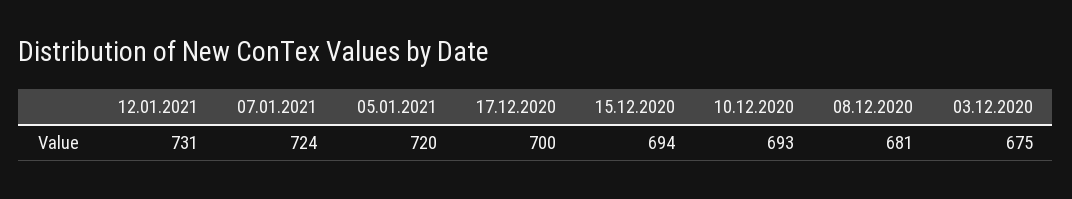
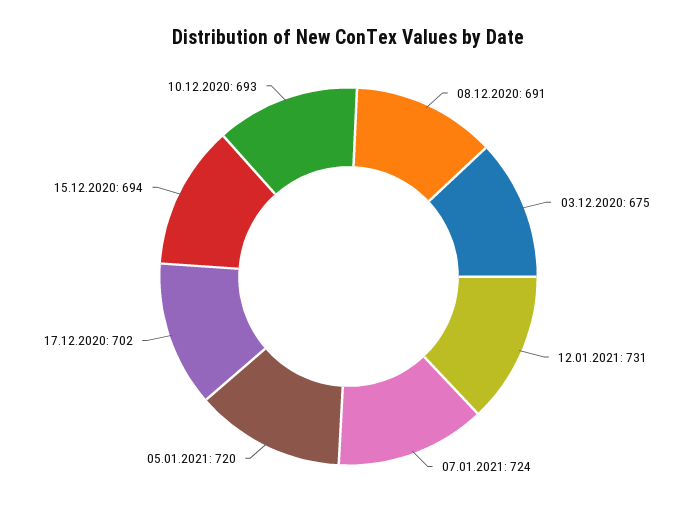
  {
    "12.01.2021": 731,
    "07.01.2021": 724,
    "05.01.2021": 720,
-   "17.12.2020": 700,
+   "17.12.2020": 702,
    "15.12.2020": 694,
    "10.12.2020": 693,
-   "08.12.2020": 681,
+   "08.12.2020": 691,
    "03.12.2020": 675
  }

